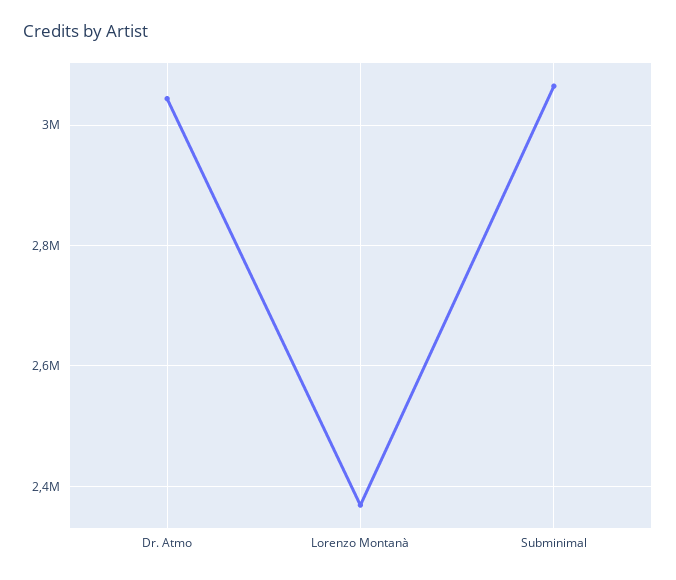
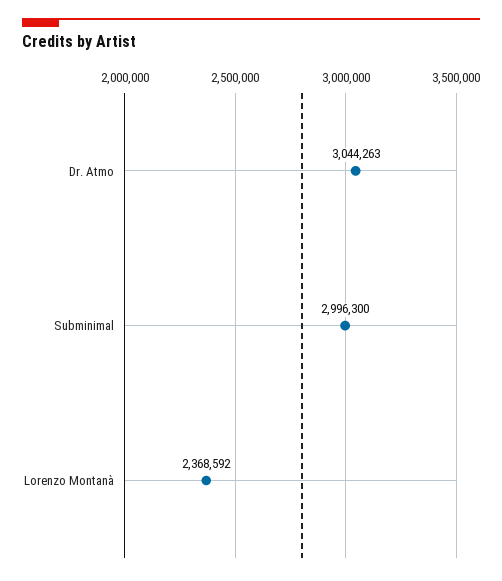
  {
    "Dr. Atmo": 3044263,
    "Lorenzo Montanà": 2368592,
-   "Subminimal": 3060000
+   "Subminimal": 2996300
  }

